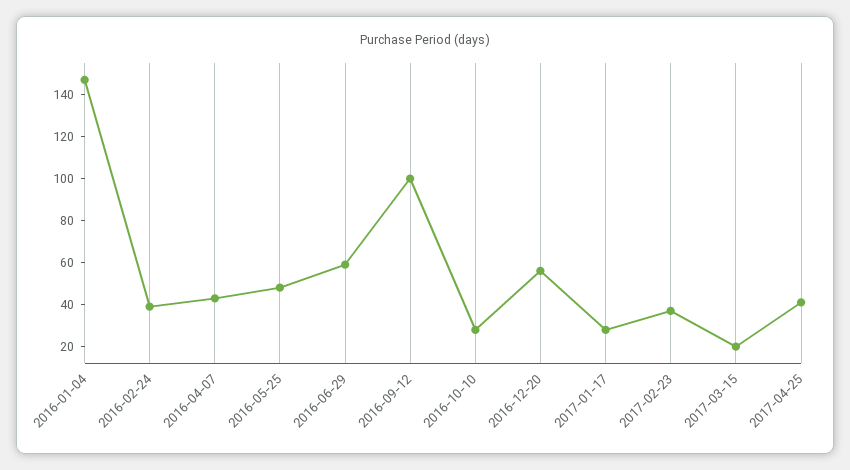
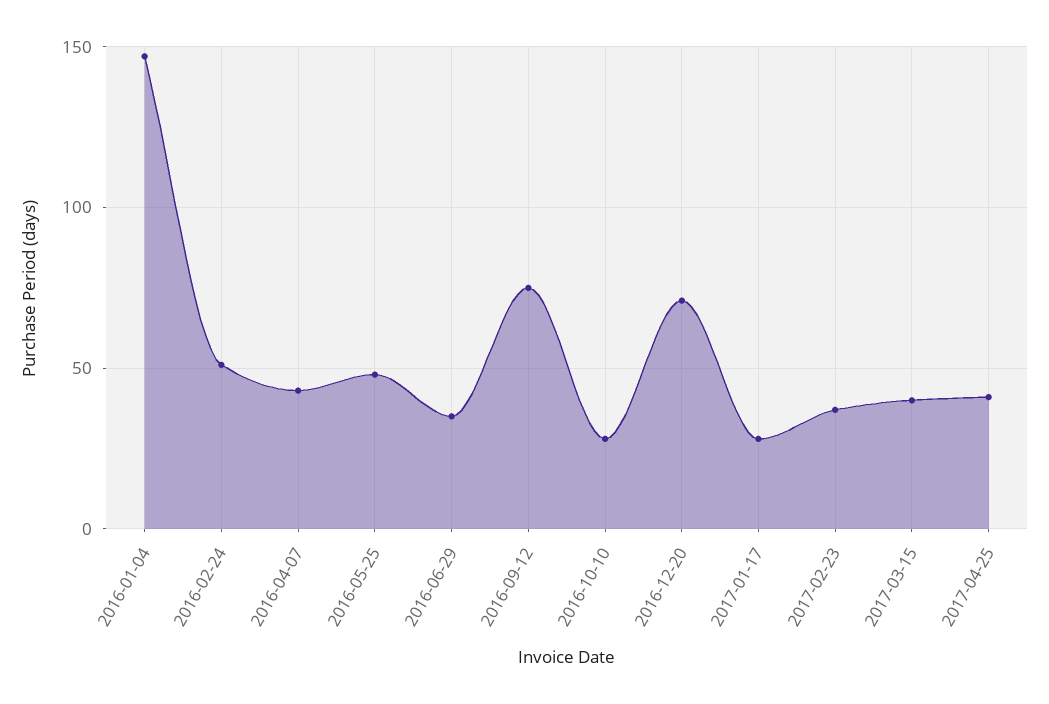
  {
    "2016-01-04": 145,
-   "2016-02-24": 40,
+   "2016-02-24": 50,
    "2016-04-07": 45,
    "2016-05-25": 50,
-   "2016-06-29": 60,
+   "2016-06-29": 35,
-   "2016-09-12": 100,
+   "2016-09-12": 75,
    "2016-10-10": 30,
-   "2016-12-20": 55,
+   "2016-12-20": 70,
    "2017-01-17": 30,
    "2017-02-23": 35,
-   "2017-03-15": 20,
+   "2017-03-15": 40,
    "2017-04-25": 40
  }

